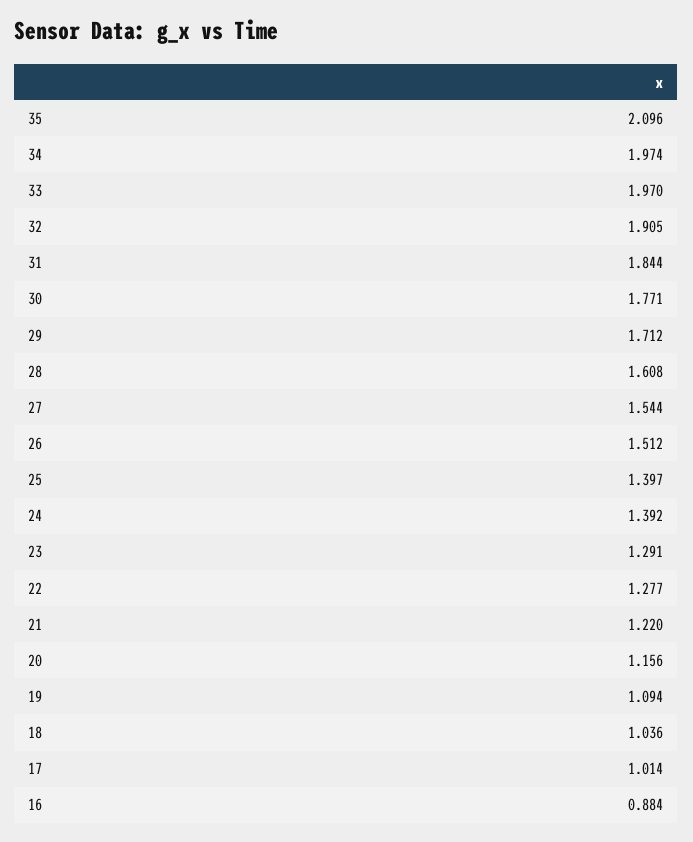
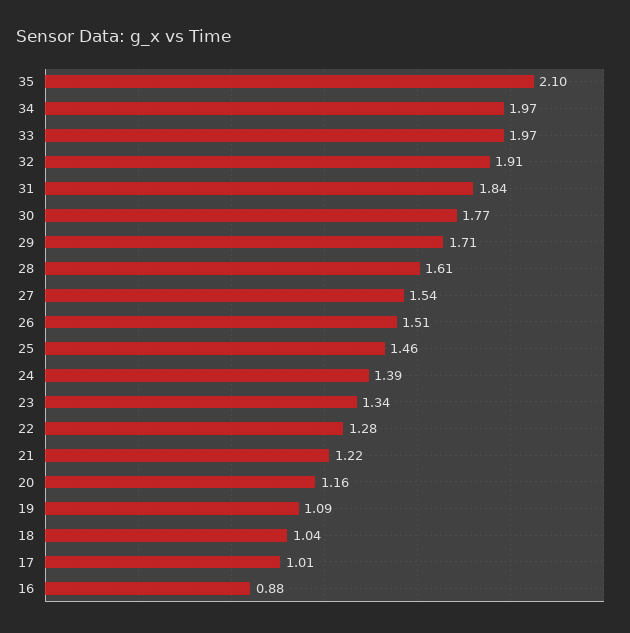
  {
    "35": 2.096,
    "34": 1.974,
    "33": 1.97,
    "32": 1.905,
    "31": 1.844,
    "30": 1.771,
    "29": 1.712,
    "28": 1.608,
    "27": 1.544,
    "26": 1.512,
-   "25": 1.397,
+   "25": 1.46,
    "24": 1.392,
-   "23": 1.291,
+   "23": 1.34,
    "22": 1.277,
    "21": 1.22,
    "20": 1.156,
    "19": 1.094,
    "18": 1.036,
    "17": 1.014,
    "16": 0.884
  }

